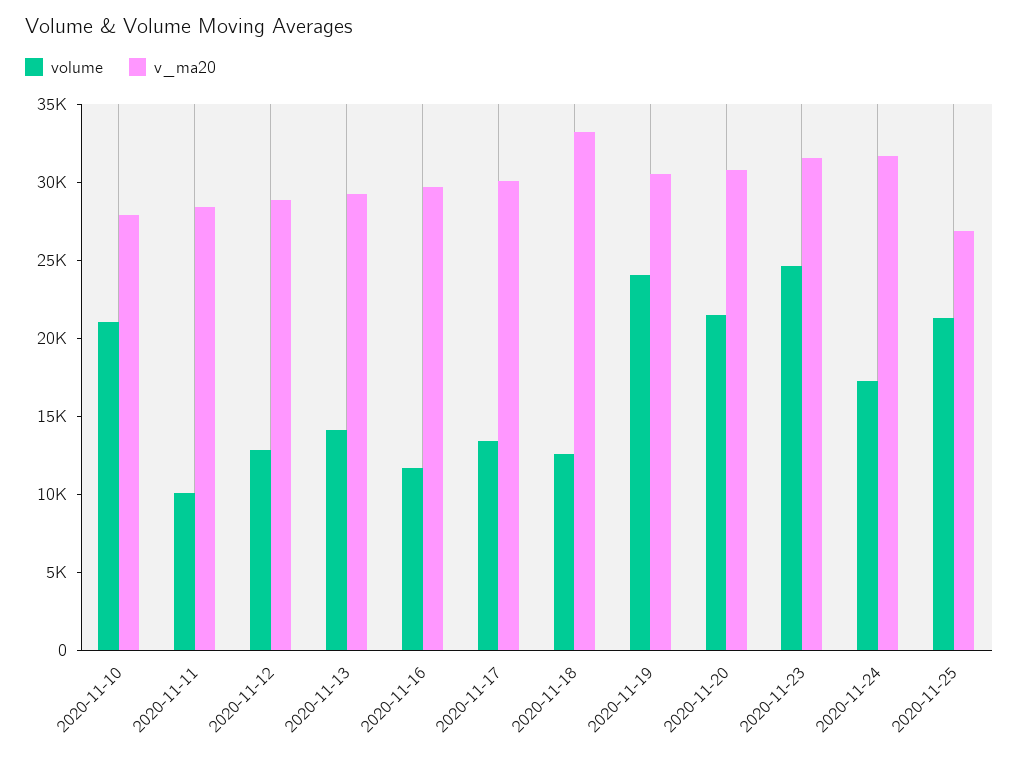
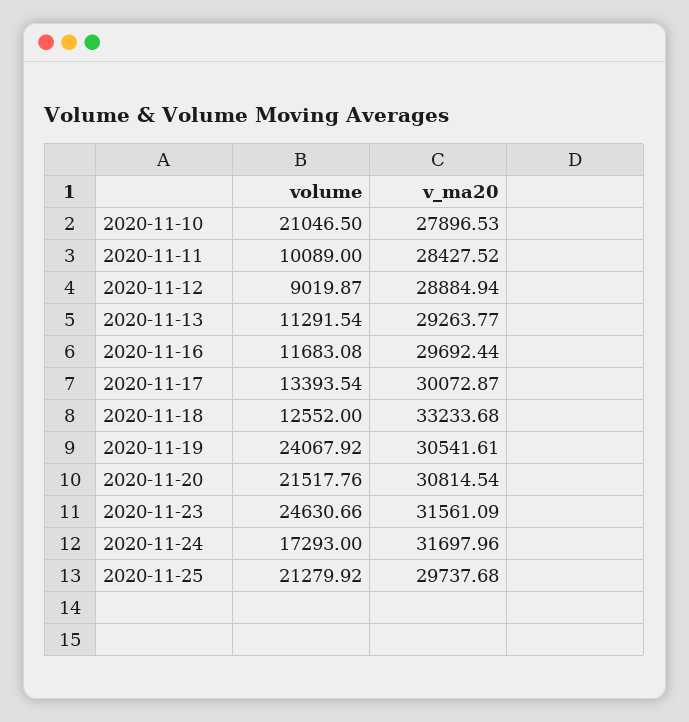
  {
    "volume": {
      "2020-11-10": 21046.5,
      "2020-11-11": 10089,
-     "2020-11-12": 13000,
+     "2020-11-12": 9019.87,
-     "2020-11-13": 14000,
+     "2020-11-13": 11291.54,
      "2020-11-16": 11683.08,
      "2020-11-17": 13393.54,
      "2020-11-18": 12552,
      "2020-11-19": 24067.92,
      "2020-11-20": 21517.76,
      "2020-11-23": 24630.66,
      "2020-11-24": 17293,
      "2020-11-25": 21279.92
    },
    "v_ma20": {
      "2020-11-10": 27896.53,
      "2020-11-11": 28427.52,
      "2020-11-12": 28884.94,
      "2020-11-13": 29263.77,
      "2020-11-16": 29692.44,
      "2020-11-17": 30072.87,
      "2020-11-18": 33233.68,
      "2020-11-19": 30541.61,
      "2020-11-20": 30814.54,
      "2020-11-23": 31561.09,
      "2020-11-24": 31697.96,
-     "2020-11-25": 27000
+     "2020-11-25": 29737.68
    }
  }

